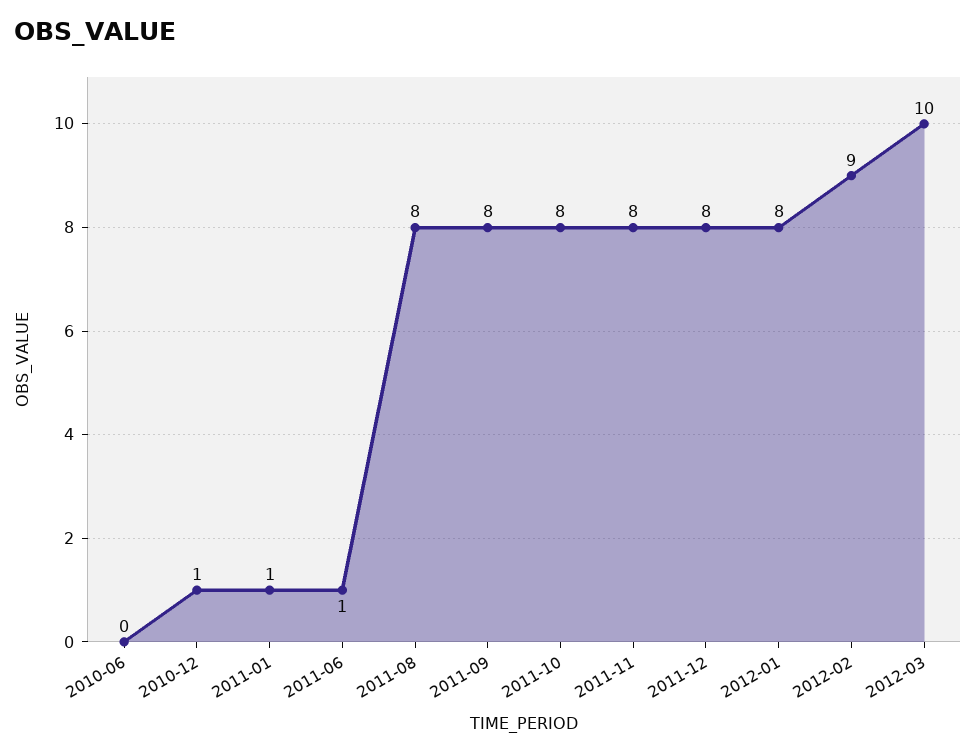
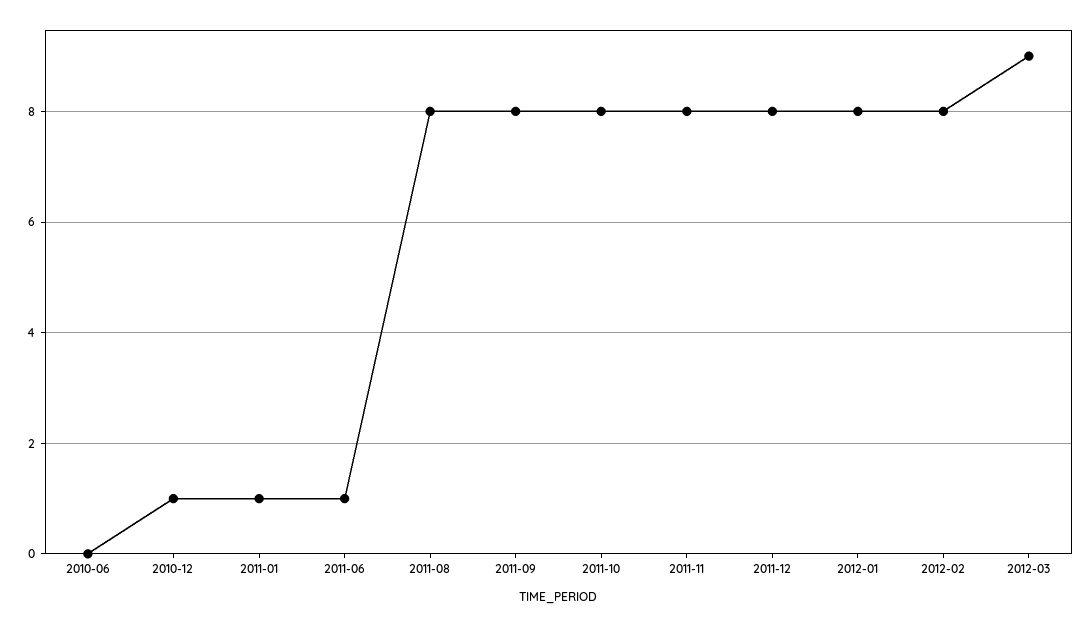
  {
    "2010-06": 0,
    "2010-12": 1,
    "2011-01": 1,
    "2011-06": 1,
    "2011-08": 8,
    "2011-09": 8,
    "2011-10": 8,
    "2011-11": 8,
    "2011-12": 8,
    "2012-01": 8,
-   "2012-02": 9,
+   "2012-02": 8,
-   "2012-03": 10
+   "2012-03": 9
  }

